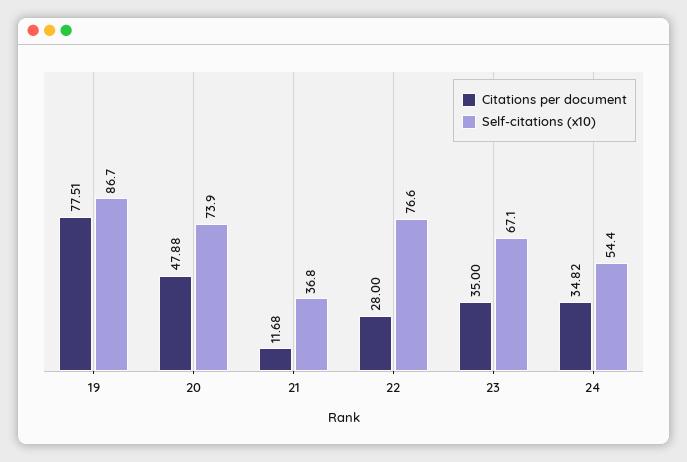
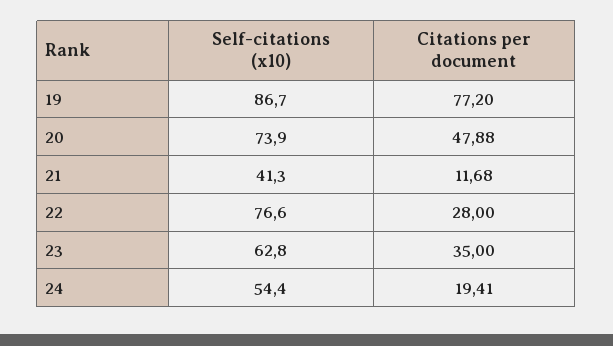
  {
    "Citations per document": {
-     "19": 77.51,
+     "19": 77.2,
      "20": 47.88,
      "21": 11.68,
      "22": 28,
      "23": 35,
-     "24": 34.82
+     "24": 19.41
    },
    "Self-citations (x10)": {
      "19": 86.7,
      "20": 73.9,
-     "21": 36.8,
+     "21": 41.3,
      "22": 76.6,
-     "23": 67.1,
+     "23": 62.8,
      "24": 54.4
    }
  }

